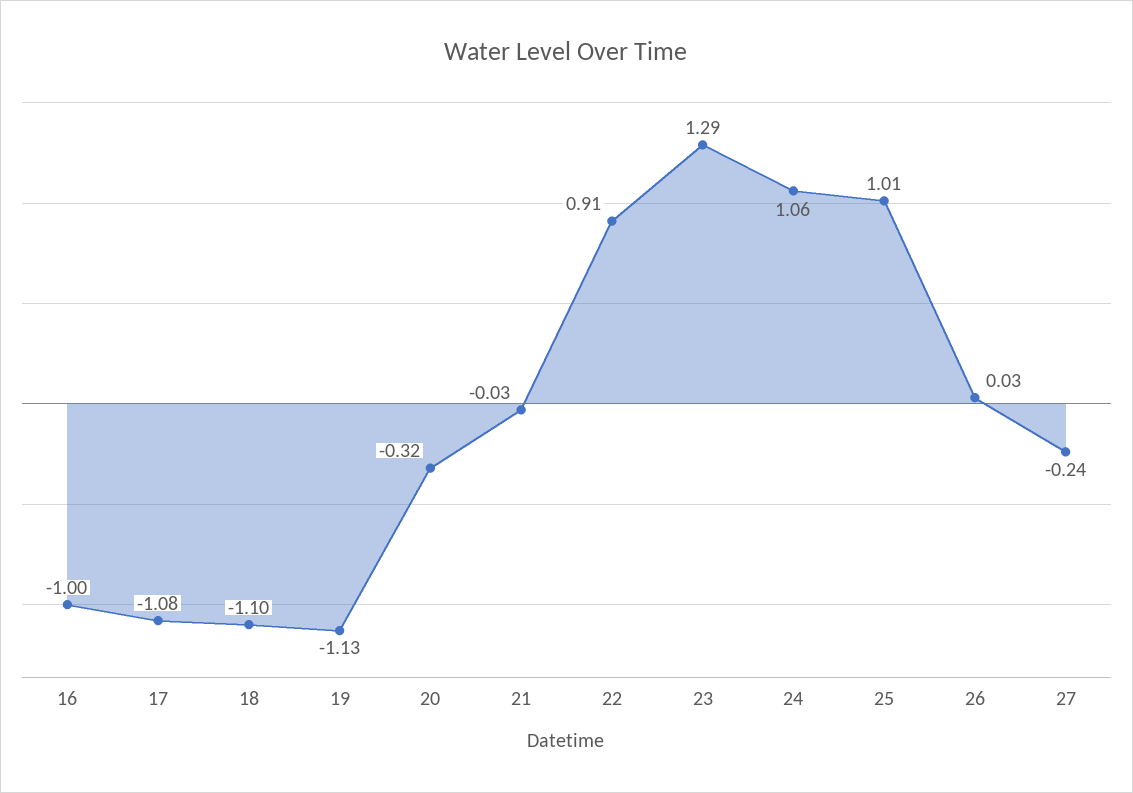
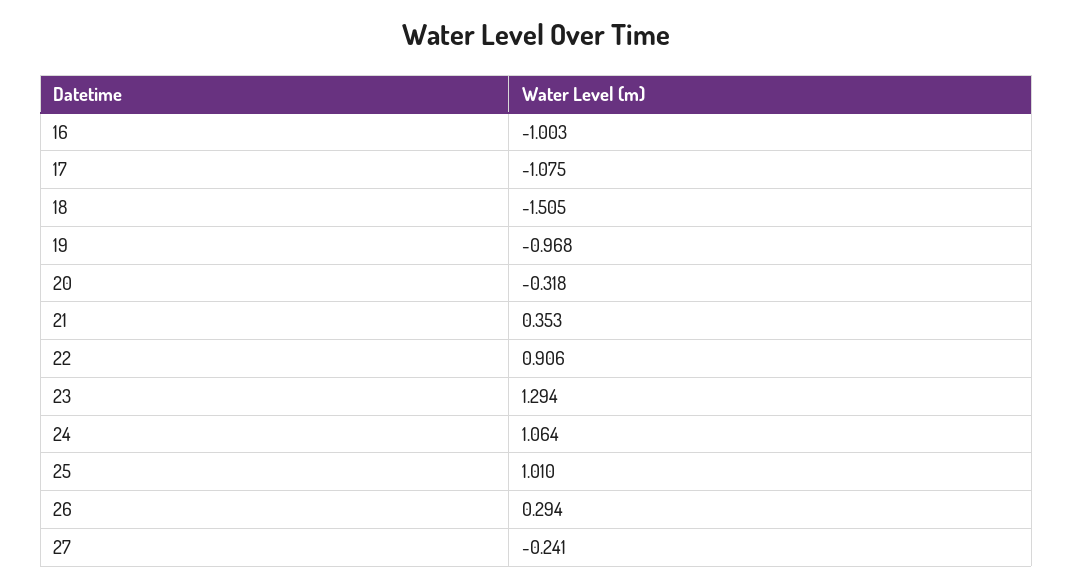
  {
    "16": -1.003,
    "17": -1.075,
-   "18": -1.1,
+   "18": -1.505,
-   "19": -1.13,
+   "19": -0.968,
    "20": -0.318,
-   "21": -0.03,
+   "21": 0.353,
    "22": 0.906,
    "23": 1.294,
    "24": 1.064,
    "25": 1.01,
-   "26": 0.03,
+   "26": 0.294,
    "27": -0.241
  }

